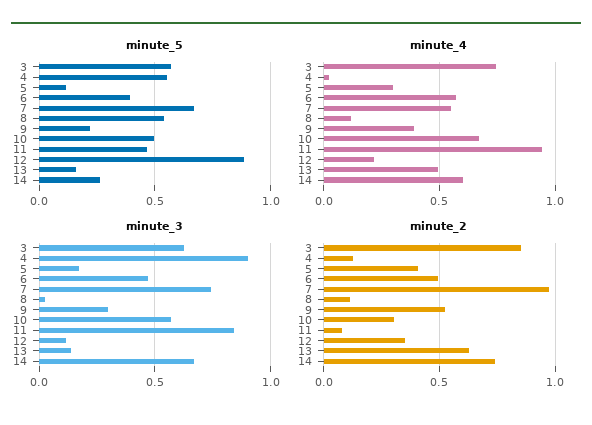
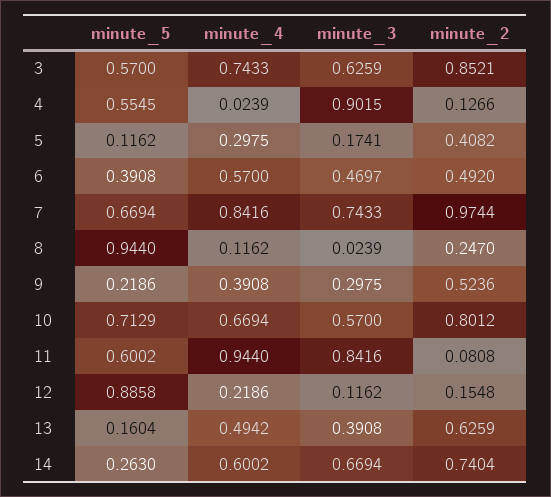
  {
    "minute_5": {
      "3": 0.57,
      "4": 0.5545,
      "5": 0.1162,
      "6": 0.3908,
      "7": 0.6694,
-     "8": 0.55,
+     "8": 0.944,
      "9": 0.2186,
-     "10": 0.5,
+     "10": 0.7129,
-     "11": 0.45,
+     "11": 0.6002,
      "12": 0.8858,
      "13": 0.1604,
      "14": 0.263
    },
    "minute_4": {
      "3": 0.7433,
      "4": 0.0239,
      "5": 0.2975,
      "6": 0.57,
-     "7": 0.55,
+     "7": 0.8416,
      "8": 0.1162,
      "9": 0.3908,
      "10": 0.6694,
      "11": 0.944,
      "12": 0.2186,
      "13": 0.4942,
      "14": 0.6002
    },
    "minute_3": {
      "3": 0.6259,
      "4": 0.9015,
      "5": 0.1741,
      "6": 0.4697,
      "7": 0.7433,
      "8": 0.0239,
      "9": 0.2975,
      "10": 0.57,
      "11": 0.8416,
      "12": 0.1162,
-     "13": 0.15,
+     "13": 0.3908,
      "14": 0.6694
    },
    "minute_2": {
      "3": 0.8521,
      "4": 0.1266,
      "5": 0.4082,
      "6": 0.492,
      "7": 0.9744,
-     "8": 0.1,
+     "8": 0.247,
      "9": 0.5236,
-     "10": 0.3,
+     "10": 0.8012,
      "11": 0.0808,
-     "12": 0.35,
+     "12": 0.1548,
      "13": 0.6259,
      "14": 0.7404
    }
  }

